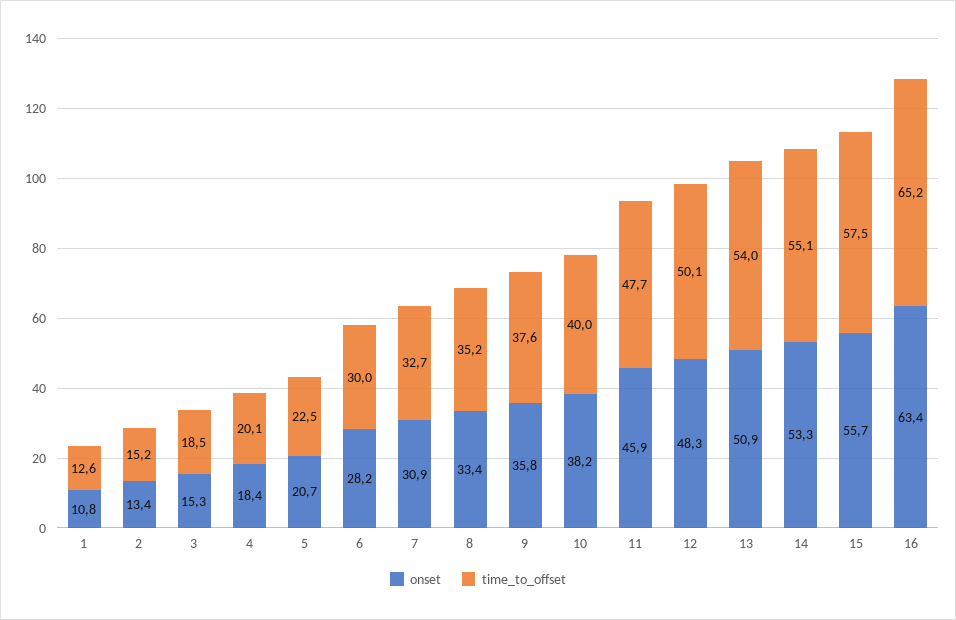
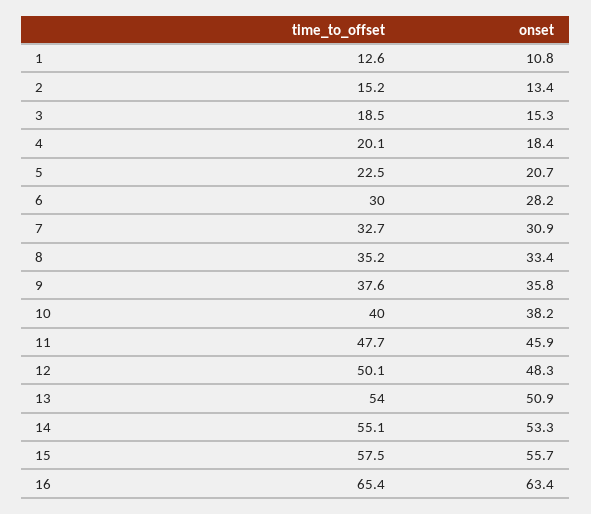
  {
    "onset": {
      "1": 10.8,
      "2": 13.4,
      "3": 15.3,
      "4": 18.4,
      "5": 20.7,
      "6": 28.2,
      "7": 30.9,
      "8": 33.4,
      "9": 35.8,
      "10": 38.2,
      "11": 45.9,
      "12": 48.3,
      "13": 50.9,
      "14": 53.3,
      "15": 55.7,
      "16": 63.4
    },
    "time_to_offset": {
      "1": 12.6,
      "2": 15.2,
      "3": 18.5,
      "4": 20.1,
      "5": 22.5,
      "6": 30,
      "7": 32.7,
      "8": 35.2,
      "9": 37.6,
      "10": 40,
      "11": 47.7,
      "12": 50.1,
      "13": 54,
      "14": 55.1,
      "15": 57.5,
-     "16": 65.2
+     "16": 65.4
    }
  }

